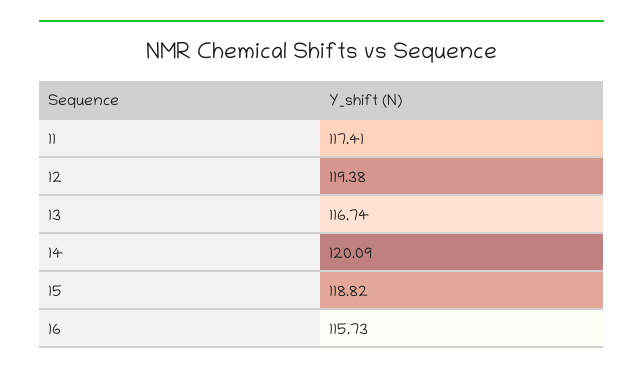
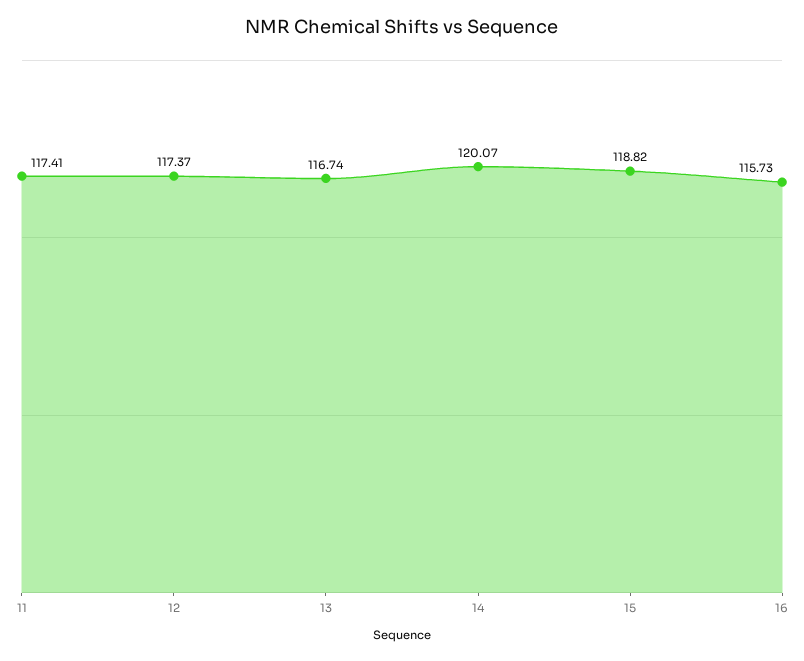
  {
    "11": 117.41,
-   "12": 119.38,
+   "12": 117.37,
    "13": 116.74,
-   "14": 120.09,
+   "14": 120.07,
    "15": 118.82,
    "16": 115.73
  }

